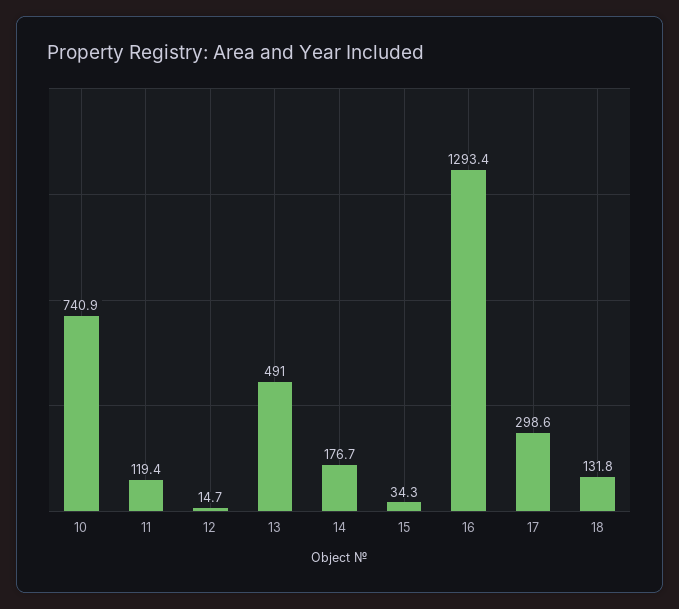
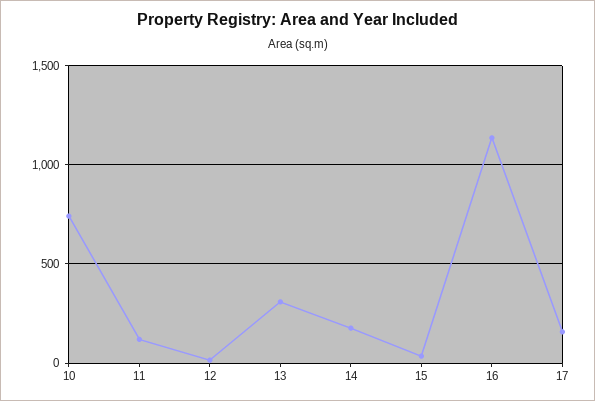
  {
    "10": 740.9,
    "11": 119.4,
    "12": 14.7,
-   "13": 491,
+   "13": 300,
    "14": 176.7,
    "15": 34.3,
-   "16": 1293.4,
+   "16": 1150,
-   "17": 298.6,
+   "17": 150
-   "18": 131.8
  }

